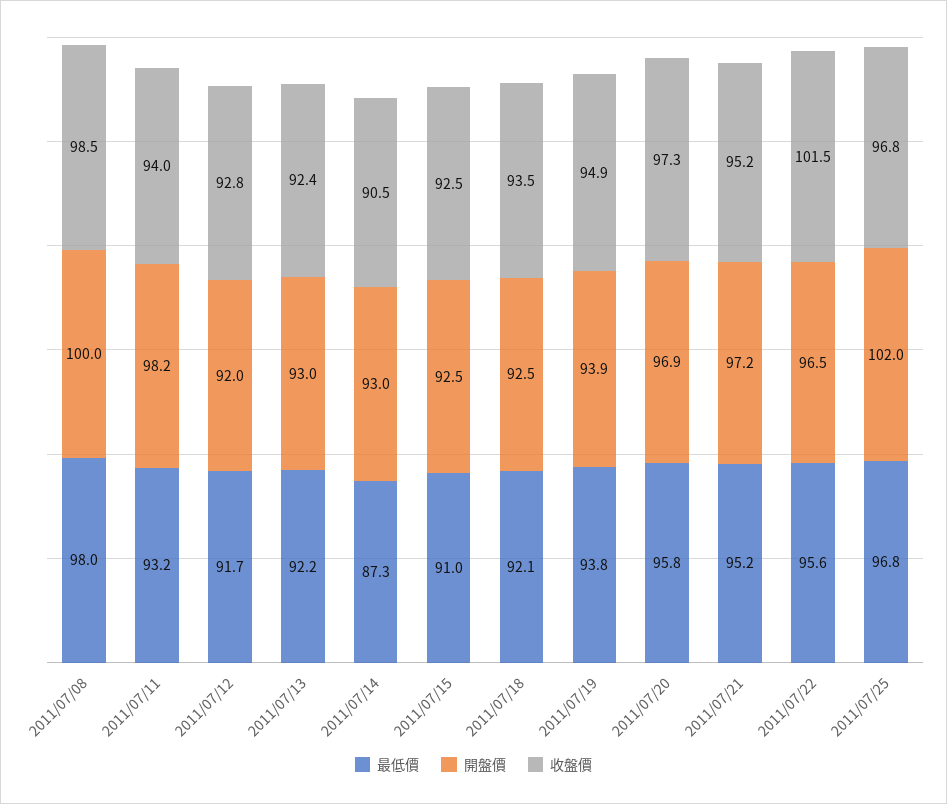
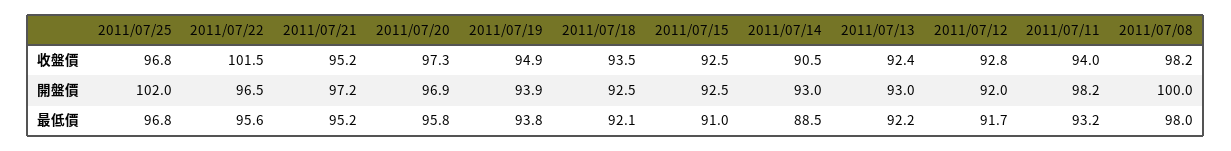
  {
    "最低價": {
      "2011/07/08": 98,
      "2011/07/11": 93.2,
      "2011/07/12": 91.7,
      "2011/07/13": 92.2,
-     "2011/07/14": 87.3,
+     "2011/07/14": 88.5,
      "2011/07/15": 91,
      "2011/07/18": 92.1,
      "2011/07/19": 93.8,
      "2011/07/20": 95.8,
      "2011/07/21": 95.2,
      "2011/07/22": 95.6,
      "2011/07/25": 96.8
    },
    "開盤價": {
      "2011/07/08": 100,
      "2011/07/11": 98.2,
      "2011/07/12": 92,
      "2011/07/13": 93,
      "2011/07/14": 93,
      "2011/07/15": 92.5,
      "2011/07/18": 92.5,
      "2011/07/19": 93.9,
      "2011/07/20": 96.9,
      "2011/07/21": 97.2,
      "2011/07/22": 96.5,
      "2011/07/25": 102
    },
    "收盤價": {
-     "2011/07/08": 98.5,
+     "2011/07/08": 98.2,
      "2011/07/11": 94,
      "2011/07/12": 92.8,
      "2011/07/13": 92.4,
      "2011/07/14": 90.5,
      "2011/07/15": 92.5,
      "2011/07/18": 93.5,
      "2011/07/19": 94.9,
      "2011/07/20": 97.3,
      "2011/07/21": 95.2,
      "2011/07/22": 101.5,
      "2011/07/25": 96.8
    }
  }

